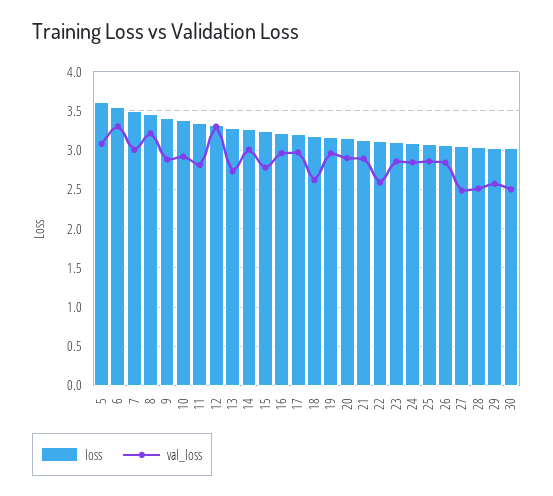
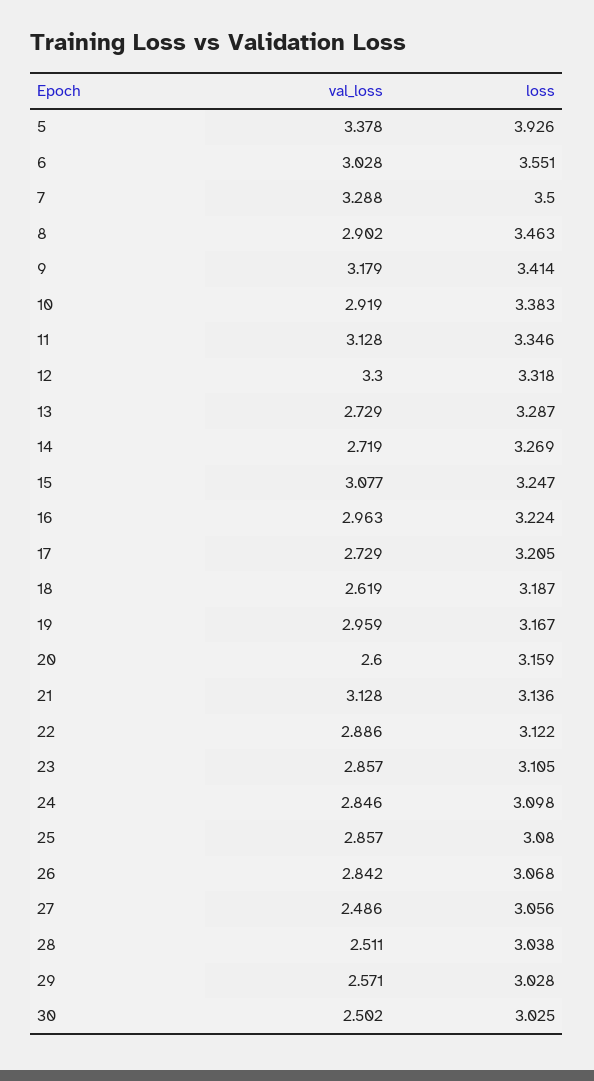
  {
    "loss": {
-     "5": 3.6,
+     "5": 3.926,
      "6": 3.551,
      "7": 3.5,
      "8": 3.463,
      "9": 3.414,
      "10": 3.383,
      "11": 3.346,
      "12": 3.318,
      "13": 3.287,
      "14": 3.269,
      "15": 3.247,
      "16": 3.224,
      "17": 3.205,
      "18": 3.187,
      "19": 3.167,
      "20": 3.159,
      "21": 3.136,
      "22": 3.122,
      "23": 3.105,
      "24": 3.098,
      "25": 3.08,
      "26": 3.068,
      "27": 3.056,
      "28": 3.038,
      "29": 3.028,
      "30": 3.025
    },
    "val_loss": {
-     "5": 3.1,
+     "5": 3.378,
-     "6": 3.3,
+     "6": 3.028,
-     "7": 3,
+     "7": 3.288,
-     "8": 3.2,
+     "8": 2.902,
-     "9": 2.9,
+     "9": 3.179,
      "10": 2.919,
-     "11": 2.8,
+     "11": 3.128,
      "12": 3.3,
      "13": 2.729,
-     "14": 3,
+     "14": 2.719,
-     "15": 2.8,
+     "15": 3.077,
      "16": 2.963,
-     "17": 3,
+     "17": 2.729,
      "18": 2.619,
      "19": 2.959,
-     "20": 2.9,
+     "20": 2.6,
-     "21": 2.9,
+     "21": 3.128,
-     "22": 2.6,
+     "22": 2.886,
      "23": 2.857,
      "24": 2.846,
      "25": 2.857,
      "26": 2.842,
      "27": 2.486,
      "28": 2.511,
      "29": 2.571,
      "30": 2.502
    }
  }

